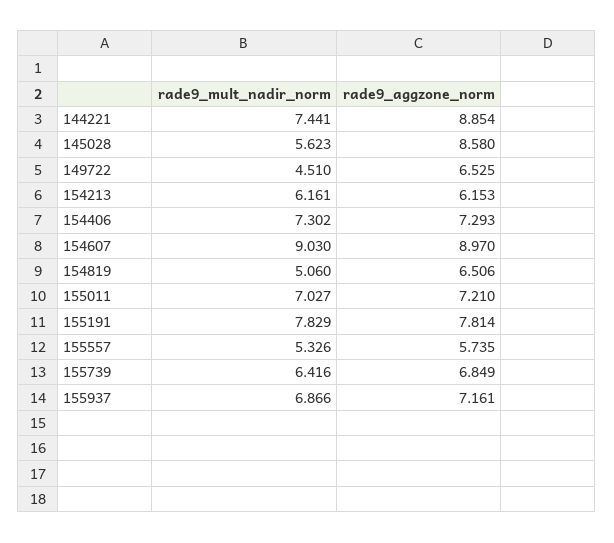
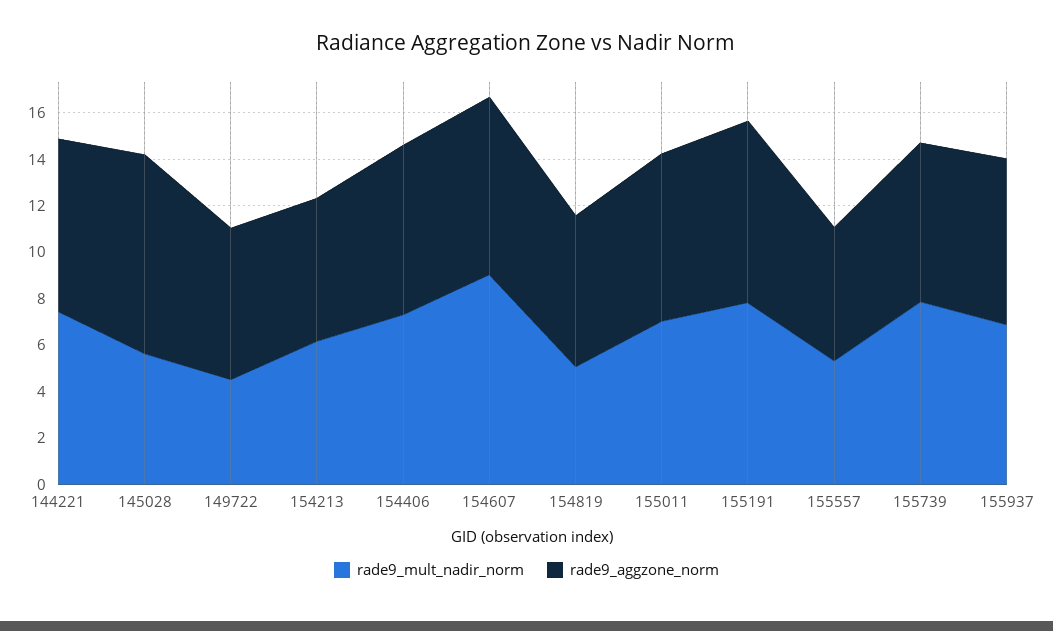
  {
    "rade9_mult_nadir_norm": {
      "144221": 7.441,
      "145028": 5.623,
      "149722": 4.51,
      "154213": 6.161,
      "154406": 7.302,
      "154607": 9.03,
      "154819": 5.06,
      "155011": 7.027,
      "155191": 7.829,
      "155557": 5.326,
-     "155739": 6.416,
+     "155739": 8,
      "155937": 6.866
    },
    "rade9_aggzone_norm": {
-     "144221": 8.854,
+     "144221": 7.5,
      "145028": 8.58,
      "149722": 6.525,
      "154213": 6.153,
      "154406": 7.293,
-     "154607": 8.97,
+     "154607": 7.5,
      "154819": 6.506,
      "155011": 7.21,
      "155191": 7.814,
      "155557": 5.735,
      "155739": 6.849,
      "155937": 7.161
    }
  }

